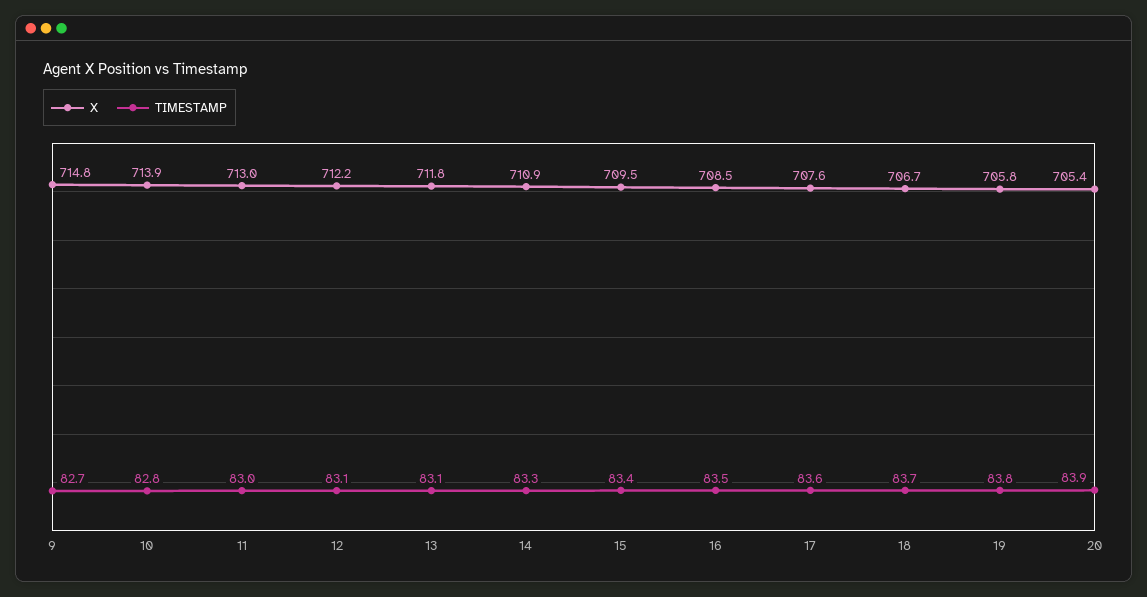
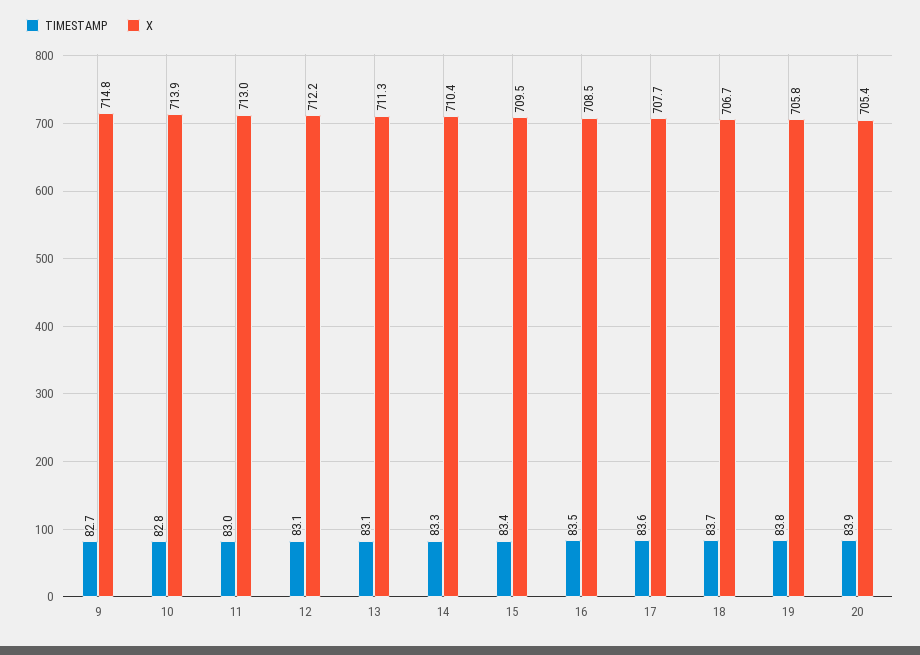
  {
    "X": {
      "9": 714.8,
      "10": 713.9,
      "11": 713,
      "12": 712.2,
-     "13": 711.8,
+     "13": 711.3,
-     "14": 710.9,
+     "14": 710.4,
      "15": 709.5,
      "16": 708.5,
-     "17": 707.6,
+     "17": 707.7,
      "18": 706.7,
      "19": 705.8,
      "20": 705.4
    },
    "TIMESTAMP": {
      "9": 82.7,
      "10": 82.8,
      "11": 83,
      "12": 83.1,
      "13": 83.1,
      "14": 83.3,
      "15": 83.4,
      "16": 83.5,
      "17": 83.6,
      "18": 83.7,
      "19": 83.8,
      "20": 83.9
    }
  }

